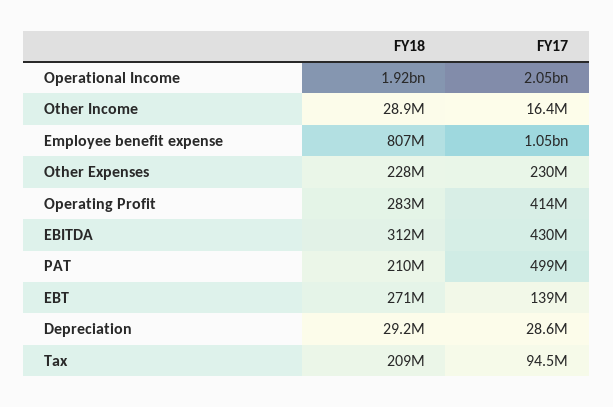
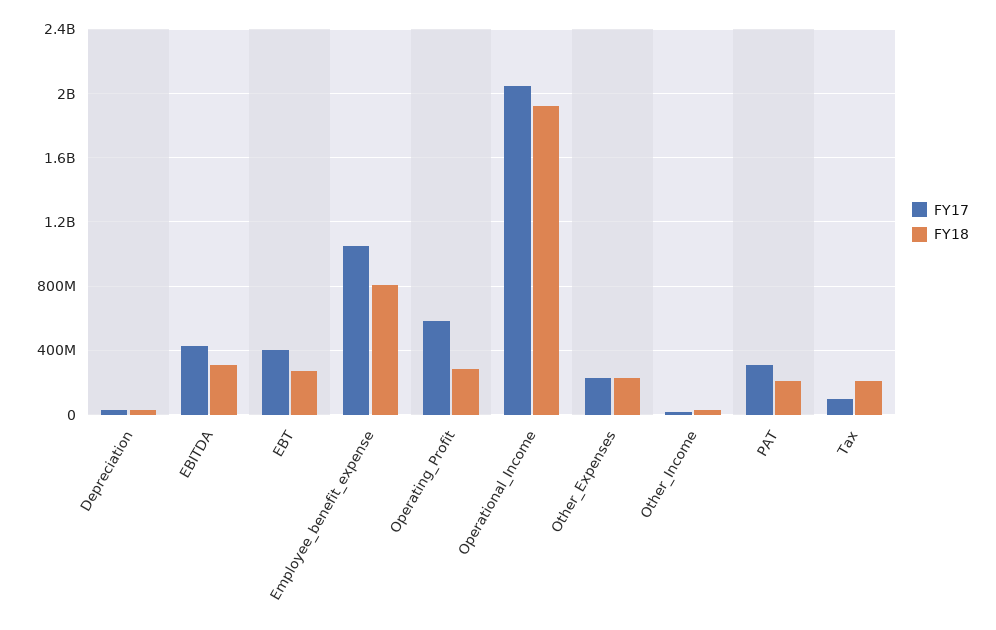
  {
    "FY18": {
      "Operational Income": 1920000000,
      "Other Income": 28900000,
      "Employee benefit expense": 807000000,
      "Other Expenses": 228000000,
      "Operating Profit": 283000000,
      "EBITDA": 312000000,
      "PAT": 210000000,
      "EBT": 271000000,
      "Depreciation": 29200000,
      "Tax": 209000000
    },
    "FY17": {
      "Operational Income": 2050000000,
      "Other Income": 16400000,
      "Employee benefit expense": 1050000000,
      "Other Expenses": 230000000,
-     "Operating Profit": 414000000,
+     "Operating Profit": 600000000,
      "EBITDA": 430000000,
-     "PAT": 499000000,
+     "PAT": 300000000,
-     "EBT": 139000000,
+     "EBT": 400000000,
      "Depreciation": 28600000,
      "Tax": 94500000
    }
  }

